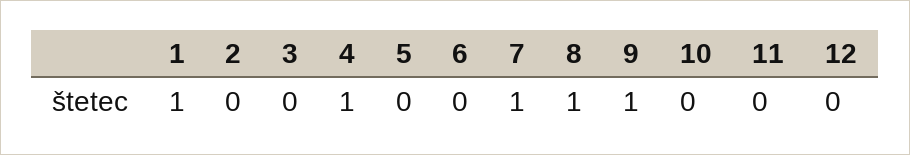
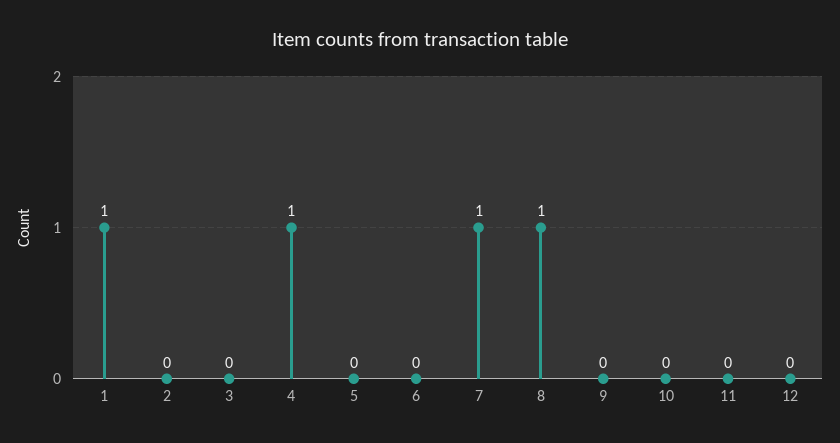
  {
    "1": 1,
    "2": 0,
    "3": 0,
    "4": 1,
    "5": 0,
    "6": 0,
    "7": 1,
    "8": 1,
-   "9": 1,
+   "9": 0,
    "10": 0,
    "11": 0,
    "12": 0
  }

